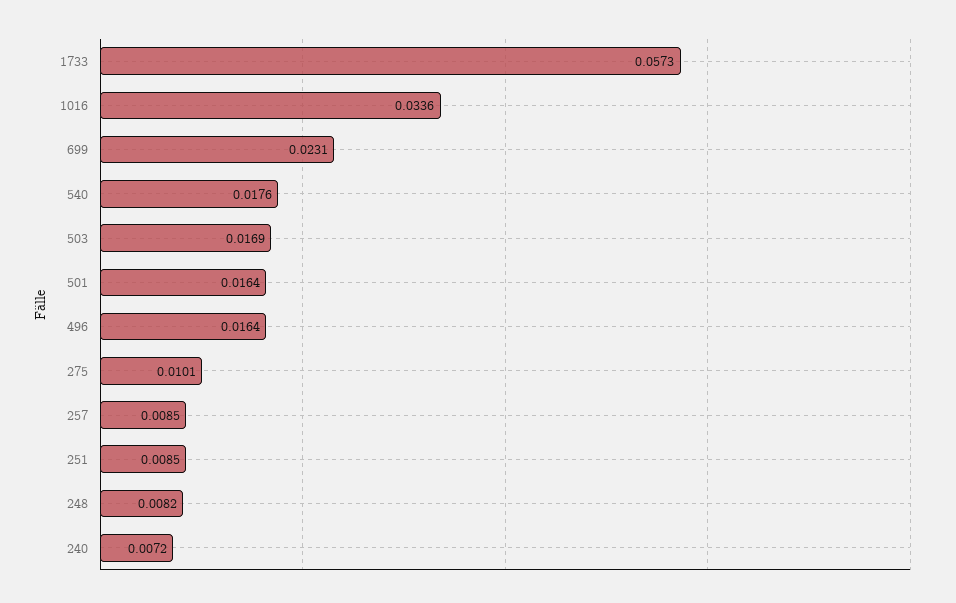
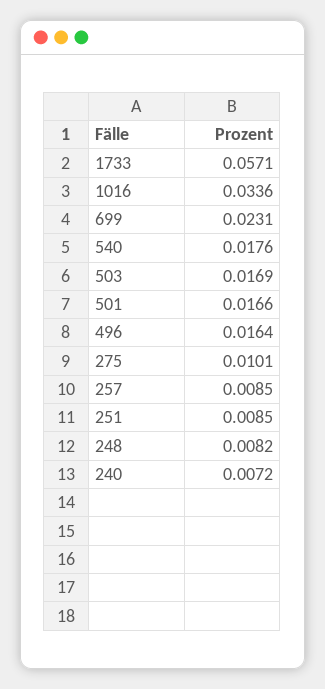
  {
-   "1733": 0.0573,
+   "1733": 0.0571,
    "1016": 0.0336,
    "699": 0.0231,
    "540": 0.0176,
    "503": 0.0169,
-   "501": 0.0164,
+   "501": 0.0166,
    "496": 0.0164,
    "275": 0.0101,
    "257": 0.0085,
    "251": 0.0085,
    "248": 0.0082,
    "240": 0.0072
  }

